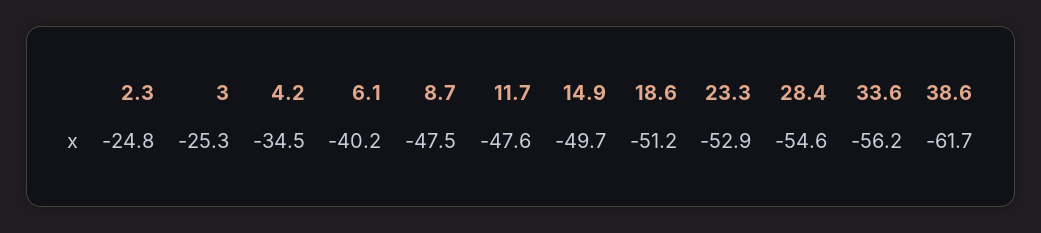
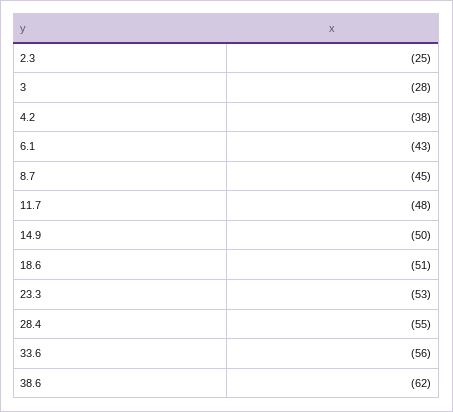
  {
    "2.3": -24.8,
-   "3": -25.3,
+   "3": -28,
-   "4.2": -34.5,
+   "4.2": -38,
-   "6.1": -40.2,
+   "6.1": -43,
-   "8.7": -47.5,
+   "8.7": -45,
    "11.7": -47.6,
    "14.9": -49.7,
    "18.6": -51.2,
    "23.3": -52.9,
    "28.4": -54.6,
    "33.6": -56.2,
    "38.6": -61.7
  }

